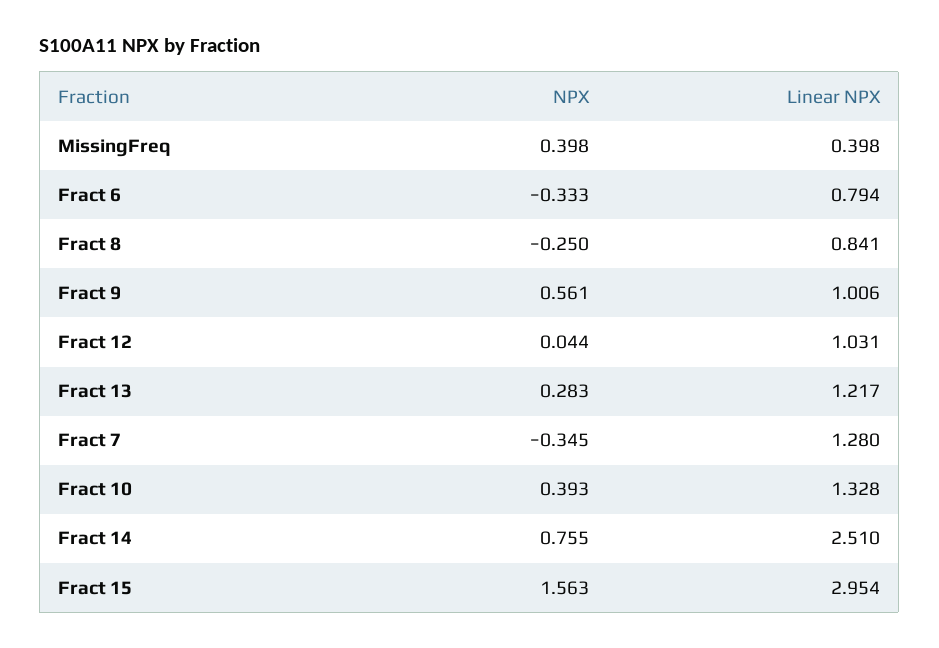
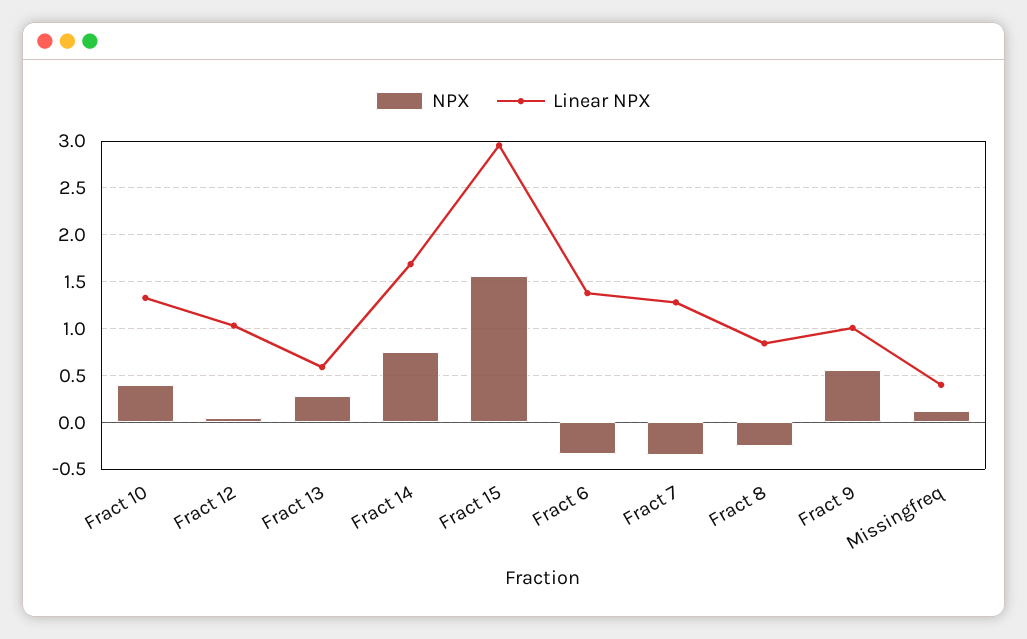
  {
    "NPX": {
-     "MissingFreq": 0.398,
+     "MissingFreq": 0.1,
      "Fract 6": -0.333,
      "Fract 8": -0.25,
      "Fract 9": 0.561,
      "Fract 12": 0.044,
      "Fract 13": 0.283,
      "Fract 7": -0.345,
      "Fract 10": 0.393,
      "Fract 14": 0.755,
      "Fract 15": 1.563
    },
    "Linear NPX": {
      "MissingFreq": 0.398,
-     "Fract 6": 0.794,
+     "Fract 6": 1.4,
      "Fract 8": 0.841,
      "Fract 9": 1.006,
      "Fract 12": 1.031,
-     "Fract 13": 1.217,
+     "Fract 13": 0.6,
      "Fract 7": 1.28,
      "Fract 10": 1.328,
-     "Fract 14": 2.51,
+     "Fract 14": 1.7,
      "Fract 15": 2.954
    }
  }

